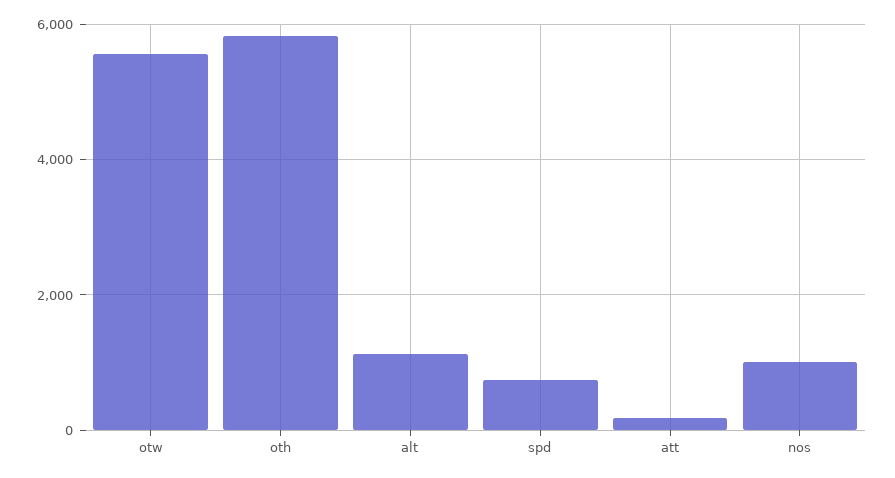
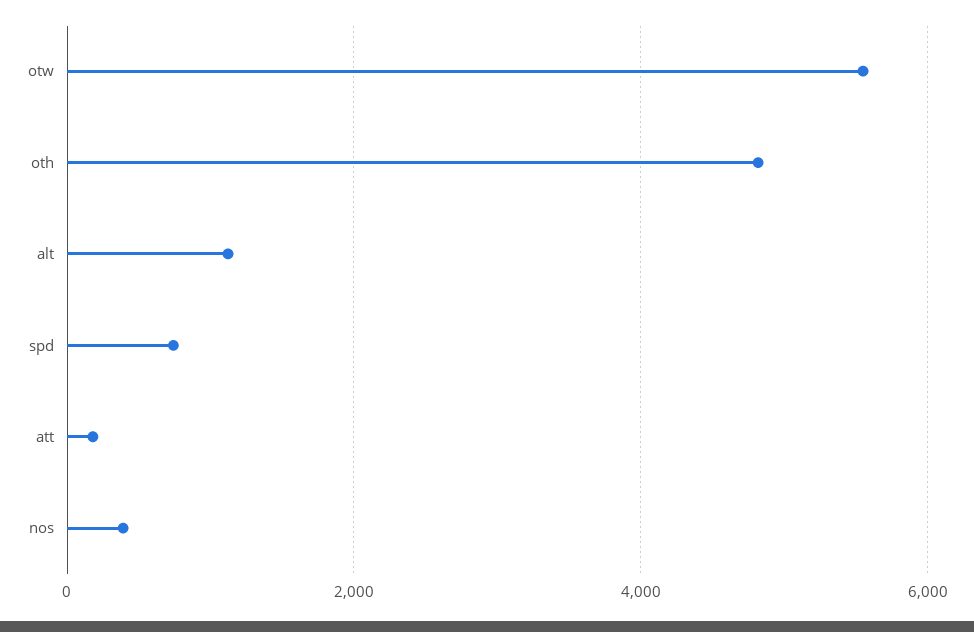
  {
    "otw": 5600,
-   "oth": 5800,
+   "oth": 4800,
    "alt": 1200,
    "spd": 800,
    "att": 200,
-   "nos": 1000
+   "nos": 400
  }

